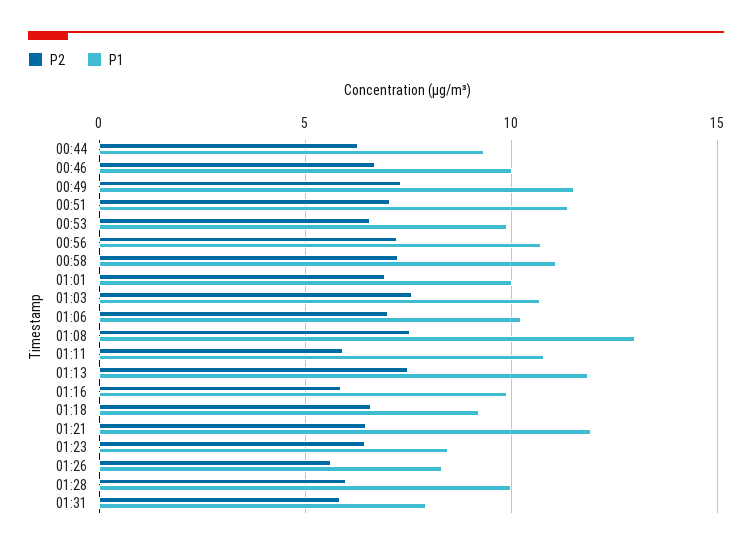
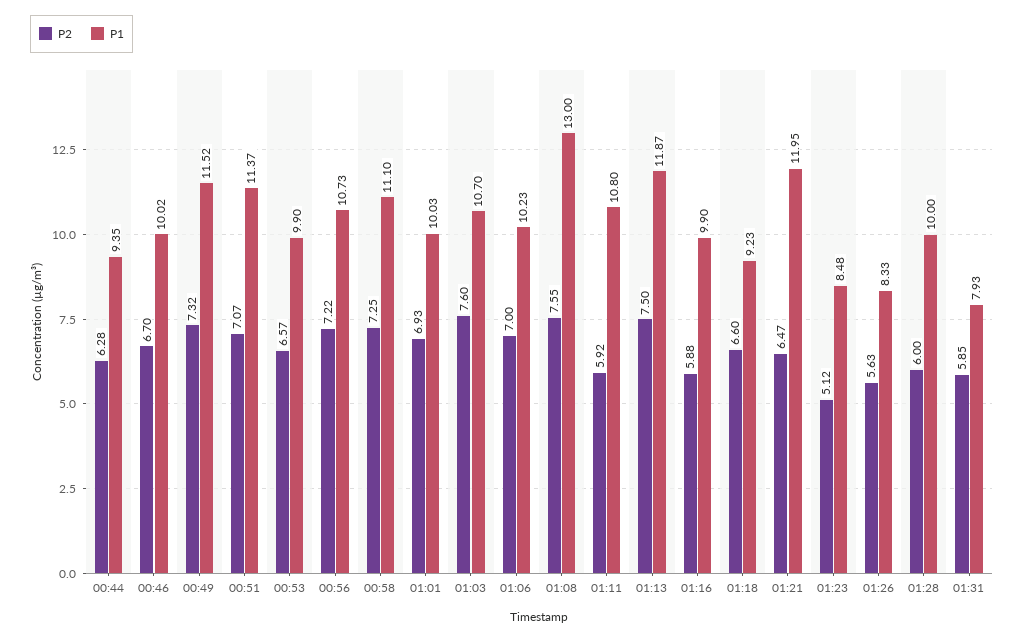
  {
    "P2": {
      "00:44": 6.28,
      "00:46": 6.7,
      "00:49": 7.32,
      "00:51": 7.07,
      "00:53": 6.57,
      "00:56": 7.22,
      "00:58": 7.25,
      "01:01": 6.93,
      "01:03": 7.6,
      "01:06": 7,
      "01:08": 7.55,
      "01:11": 5.92,
      "01:13": 7.5,
      "01:16": 5.88,
      "01:18": 6.6,
      "01:21": 6.47,
-     "01:23": 6.5,
+     "01:23": 5.12,
      "01:26": 5.63,
      "01:28": 6,
      "01:31": 5.85
    },
    "P1": {
      "00:44": 9.35,
      "00:46": 10.02,
      "00:49": 11.52,
      "00:51": 11.37,
      "00:53": 9.9,
      "00:56": 10.73,
      "00:58": 11.1,
      "01:01": 10.03,
      "01:03": 10.7,
      "01:06": 10.23,
      "01:08": 13,
      "01:11": 10.8,
      "01:13": 11.87,
      "01:16": 9.9,
      "01:18": 9.23,
      "01:21": 11.95,
      "01:23": 8.48,
      "01:26": 8.33,
      "01:28": 10,
      "01:31": 7.93
    }
  }

